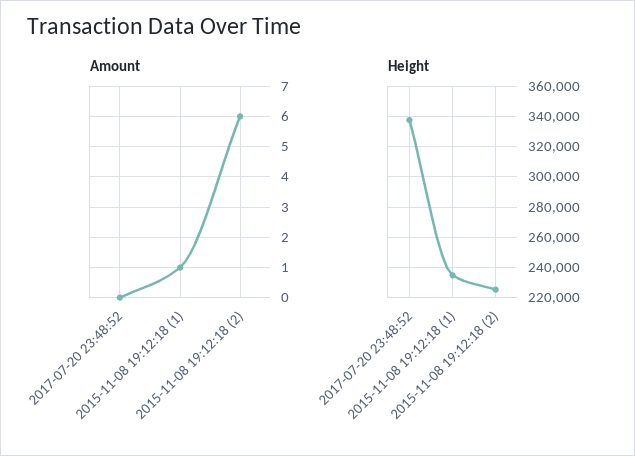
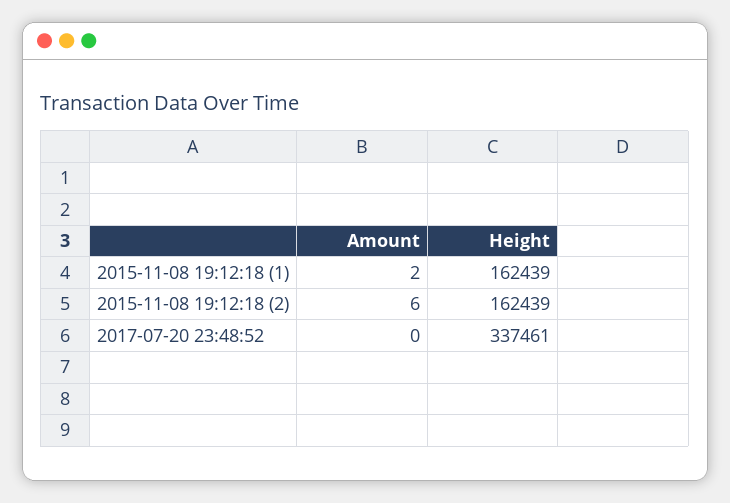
  {
    "Amount": {
      "2017-07-20 23:48:52": 0,
-     "2015-11-08 19:12:18 (1)": 1,
+     "2015-11-08 19:12:18 (1)": 2,
      "2015-11-08 19:12:18 (2)": 6
    },
    "Height": {
      "2017-07-20 23:48:52": 337461,
-     "2015-11-08 19:12:18 (1)": 235000,
+     "2015-11-08 19:12:18 (1)": 162439,
-     "2015-11-08 19:12:18 (2)": 225000
+     "2015-11-08 19:12:18 (2)": 162439
    }
  }

